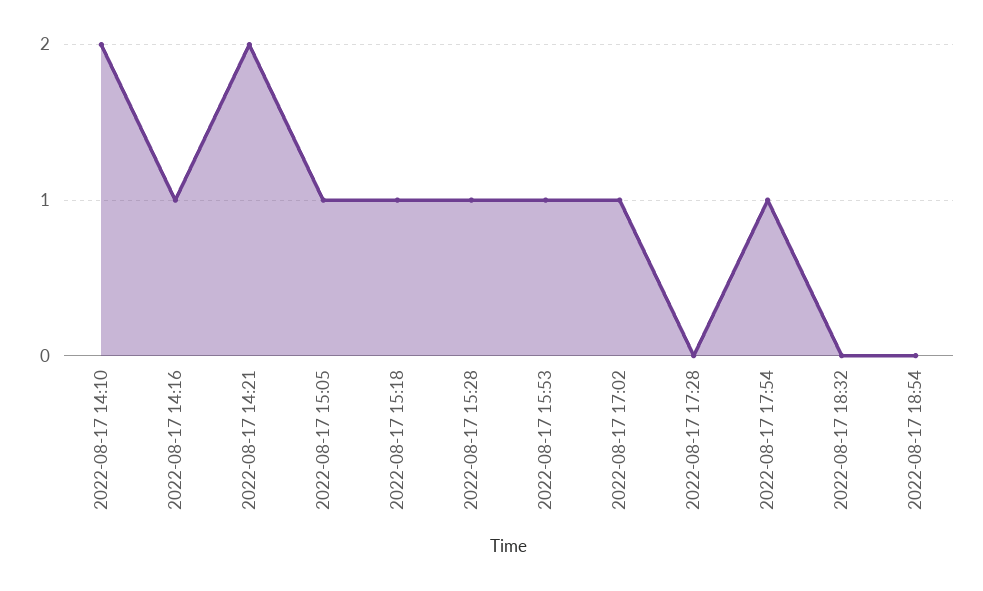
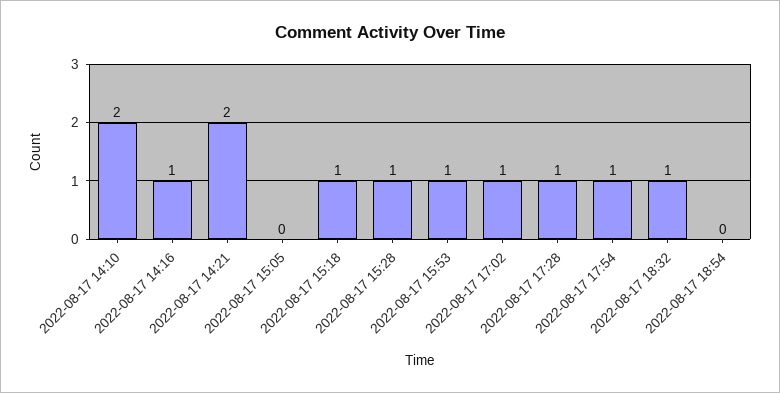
  {
    "2022-08-17 14:10": 2,
    "2022-08-17 14:16": 1,
    "2022-08-17 14:21": 2,
-   "2022-08-17 15:05": 1,
+   "2022-08-17 15:05": 0,
    "2022-08-17 15:18": 1,
    "2022-08-17 15:28": 1,
    "2022-08-17 15:53": 1,
    "2022-08-17 17:02": 1,
-   "2022-08-17 17:28": 0,
+   "2022-08-17 17:28": 1,
    "2022-08-17 17:54": 1,
-   "2022-08-17 18:32": 0,
+   "2022-08-17 18:32": 1,
    "2022-08-17 18:54": 0
  }

